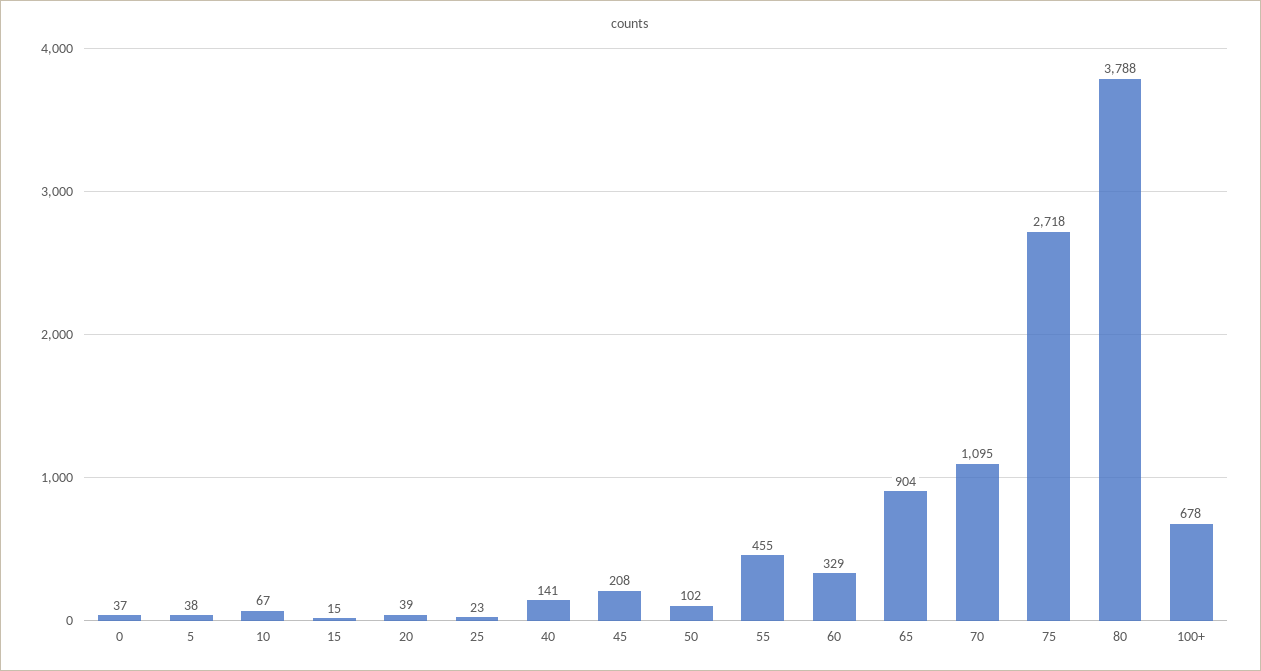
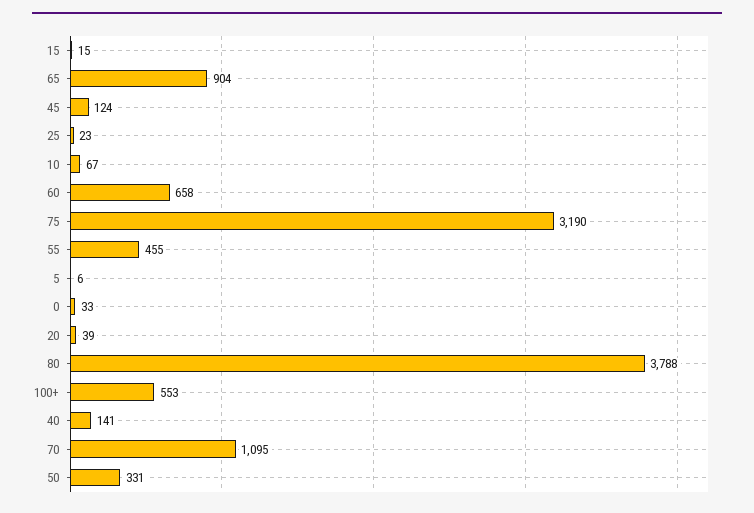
  {
-   "0": 37,
+   "0": 33,
-   "5": 38,
+   "5": 6,
    "10": 67,
    "15": 15,
    "20": 39,
    "25": 23,
    "40": 141,
-   "45": 208,
+   "45": 124,
-   "50": 102,
+   "50": 331,
    "55": 455,
-   "60": 329,
+   "60": 658,
    "65": 904,
    "70": 1095,
-   "75": 2718,
+   "75": 3190,
    "80": 3788,
-   "100+": 678
+   "100+": 553
  }

